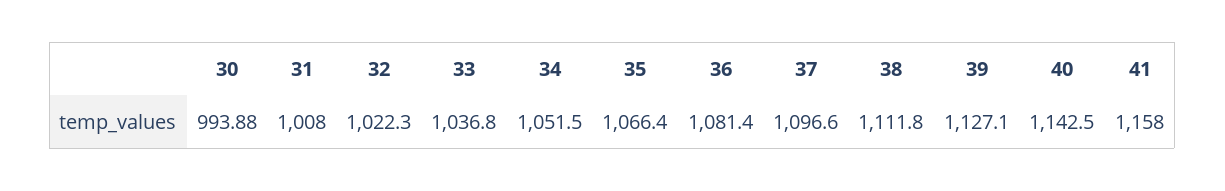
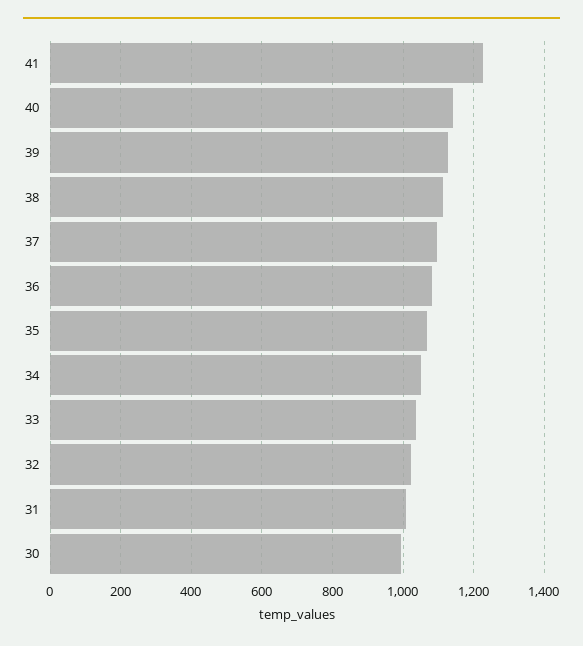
  {
    "30": 993.88,
    "31": 1008,
    "32": 1022.3,
    "33": 1036.8,
    "34": 1051.5,
    "35": 1066.4,
    "36": 1081.4,
    "37": 1096.6,
    "38": 1111.8,
    "39": 1127.1,
    "40": 1142.5,
-   "41": 1158
+   "41": 1220
  }

